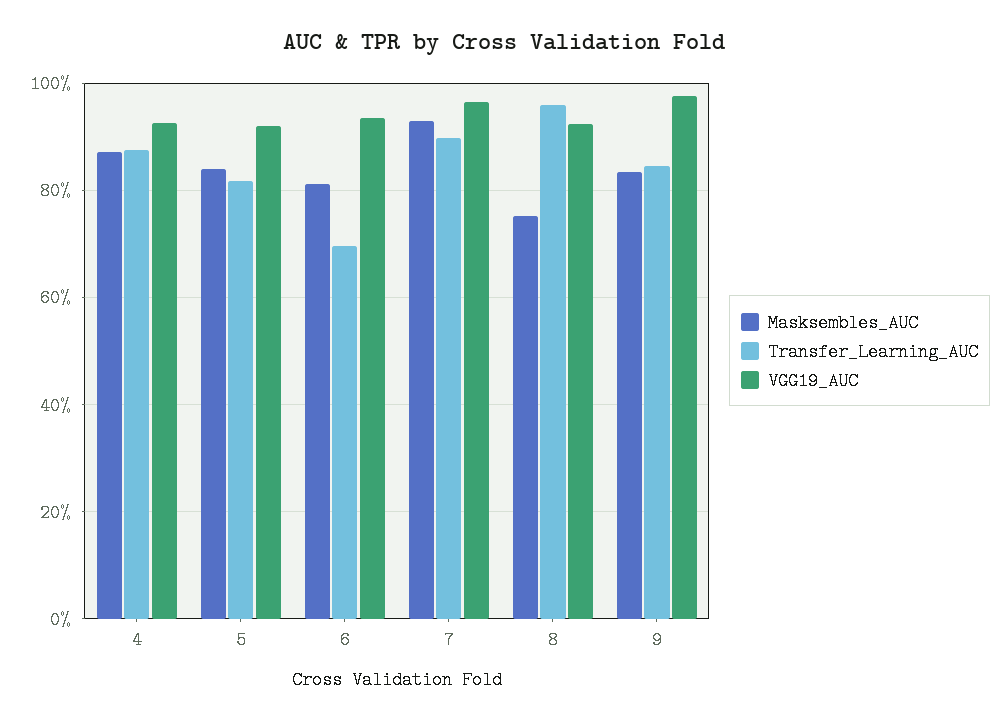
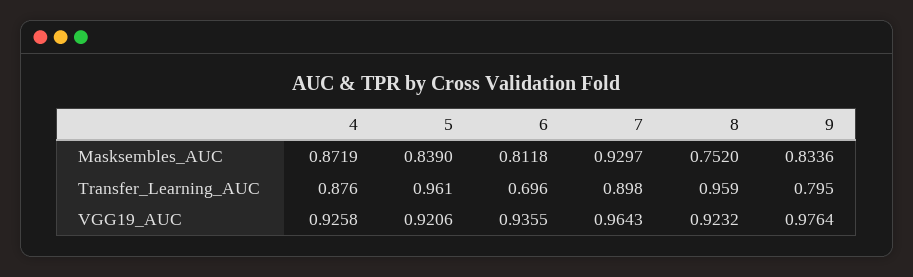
  {
    "Masksembles_AUC": {
      "4": 0.8719,
      "5": 0.839,
      "6": 0.8118,
      "7": 0.9297,
      "8": 0.752,
      "9": 0.8336
    },
    "Transfer_Learning_AUC": {
      "4": 0.876,
-     "5": 0.82,
+     "5": 0.961,
      "6": 0.696,
      "7": 0.898,
      "8": 0.959,
-     "9": 0.84
+     "9": 0.795
    },
    "VGG19_AUC": {
      "4": 0.9258,
      "5": 0.9206,
      "6": 0.9355,
      "7": 0.9643,
      "8": 0.9232,
      "9": 0.9764
    }
  }

